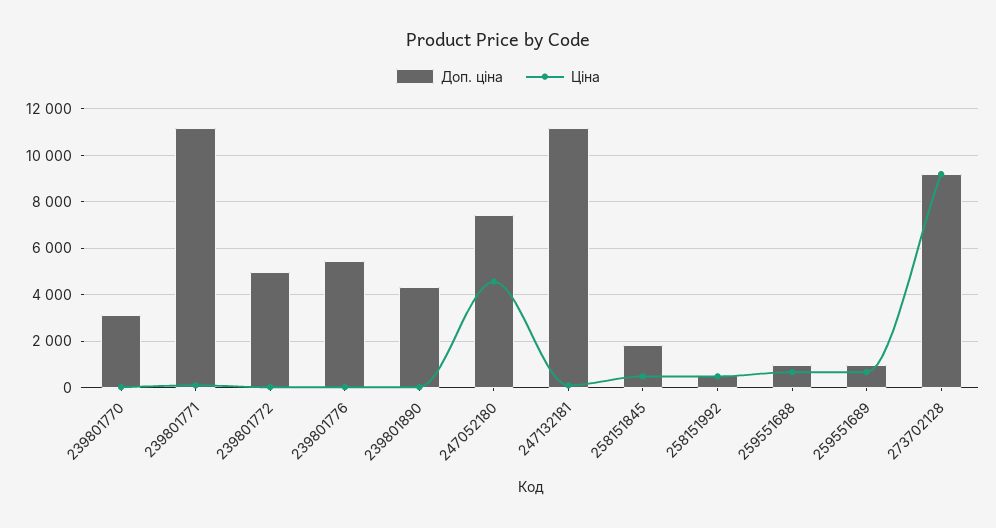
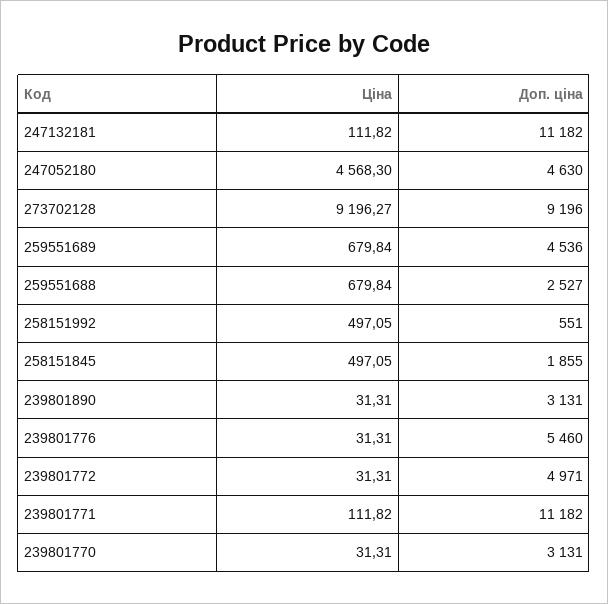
  {
    "Доп. ціна": {
      "239801770": 3131,
      "239801771": 11182,
      "239801772": 4971,
      "239801776": 5460,
-     "239801890": 4500,
+     "239801890": 3131,
-     "247052180": 7500,
+     "247052180": 4630,
      "247132181": 11182,
      "258151845": 1855,
      "258151992": 551,
-     "259551688": 1000,
+     "259551688": 2527,
-     "259551689": 1000,
+     "259551689": 4536,
      "273702128": 9196
    },
    "Ціна": {
      "239801770": 31.31,
      "239801771": 111.82,
      "239801772": 31.31,
      "239801776": 31.31,
      "239801890": 31.31,
      "247052180": 4568.3,
      "247132181": 111.82,
      "258151845": 497.05,
      "258151992": 497.05,
      "259551688": 679.84,
      "259551689": 679.84,
      "273702128": 9196.27
    }
  }

